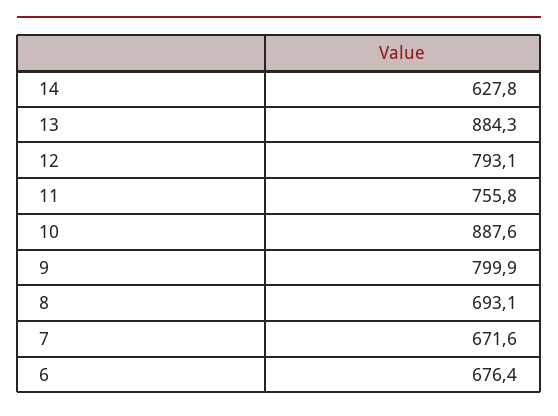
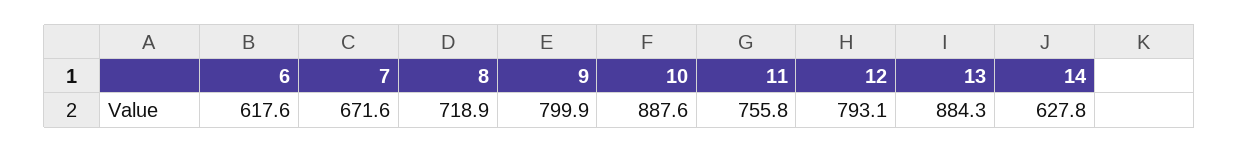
  {
    "14": 627.8,
    "13": 884.3,
    "12": 793.1,
    "11": 755.8,
    "10": 887.6,
    "9": 799.9,
-   "8": 693.1,
+   "8": 718.9,
    "7": 671.6,
-   "6": 676.4
+   "6": 617.6
  }

